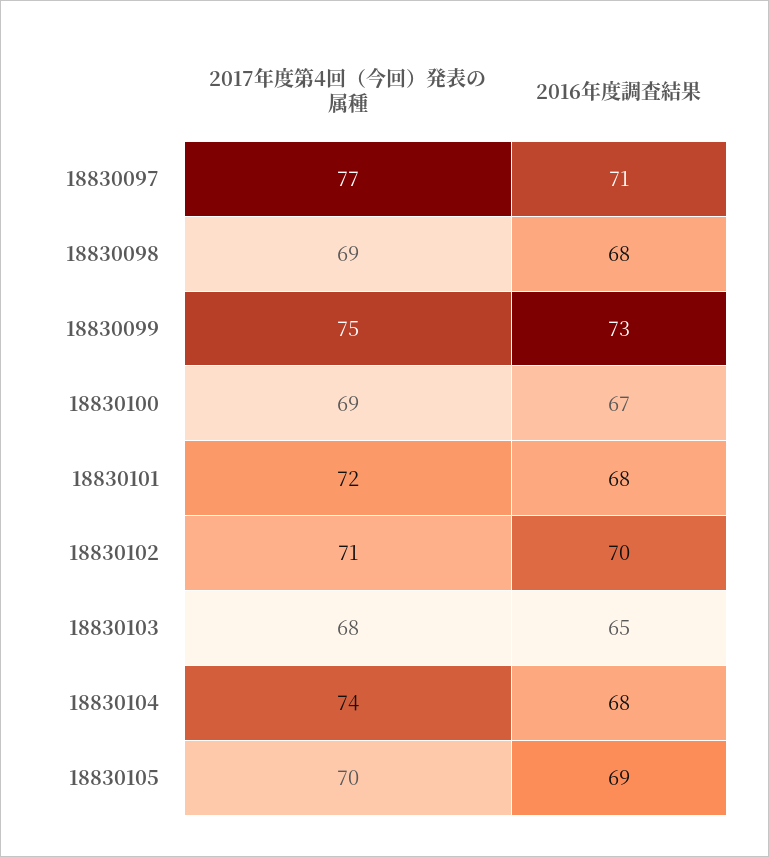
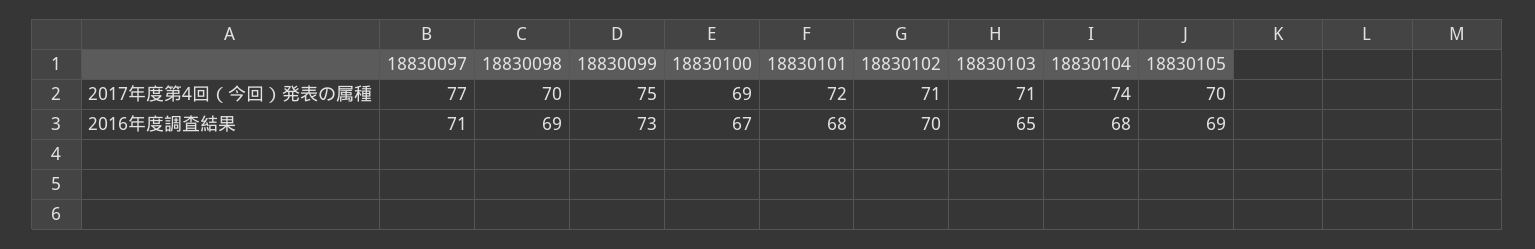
  {
    "2017年度第4回（今回）発表の属種": {
      "18830097": 77,
-     "18830098": 69,
+     "18830098": 70,
      "18830099": 75,
      "18830100": 69,
      "18830101": 72,
      "18830102": 71,
-     "18830103": 68,
+     "18830103": 71,
      "18830104": 74,
      "18830105": 70
    },
    "2016年度調査結果": {
      "18830097": 71,
-     "18830098": 68,
+     "18830098": 69,
      "18830099": 73,
      "18830100": 67,
      "18830101": 68,
      "18830102": 70,
      "18830103": 65,
      "18830104": 68,
      "18830105": 69
    }
  }

